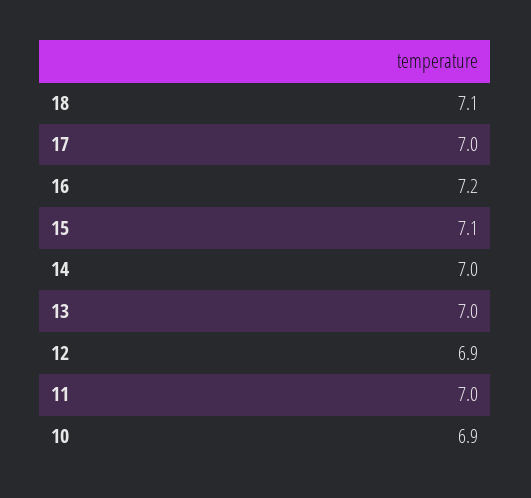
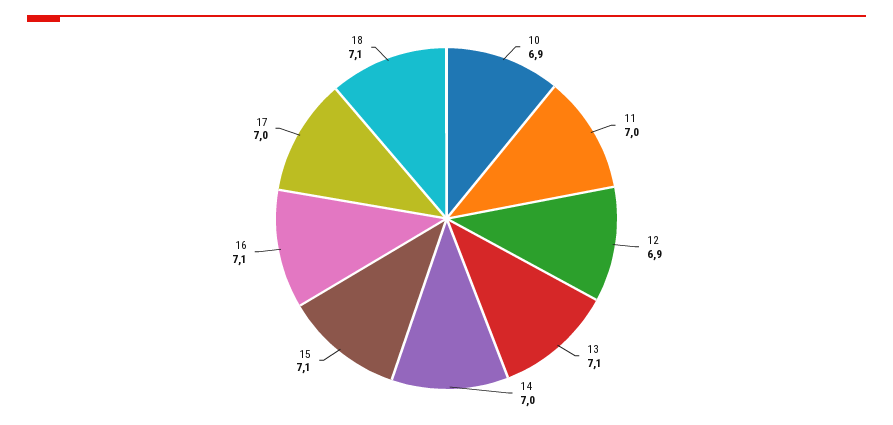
  {
    "18": 7.1,
    "17": 7,
-   "16": 7.2,
+   "16": 7.1,
    "15": 7.1,
    "14": 7,
-   "13": 7,
+   "13": 7.1,
    "12": 6.9,
    "11": 7,
    "10": 6.9
  }

